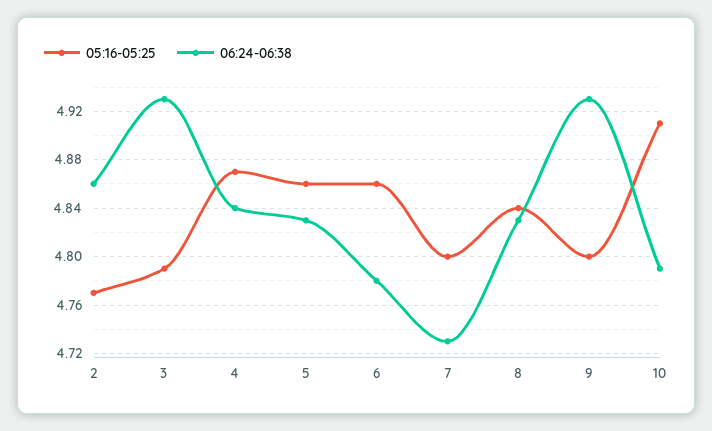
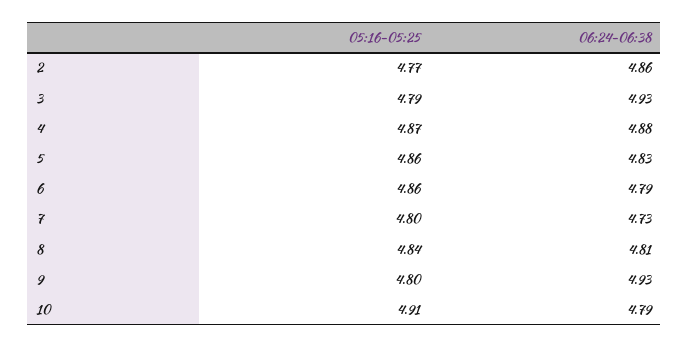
  {
    "05:16-05:25": {
      "2": 4.77,
      "3": 4.79,
      "4": 4.87,
      "5": 4.86,
      "6": 4.86,
      "7": 4.8,
      "8": 4.84,
      "9": 4.8,
      "10": 4.91
    },
    "06:24-06:38": {
      "2": 4.86,
      "3": 4.93,
-     "4": 4.84,
+     "4": 4.88,
      "5": 4.83,
-     "6": 4.78,
+     "6": 4.79,
      "7": 4.73,
-     "8": 4.83,
+     "8": 4.81,
      "9": 4.93,
      "10": 4.79
    }
  }

